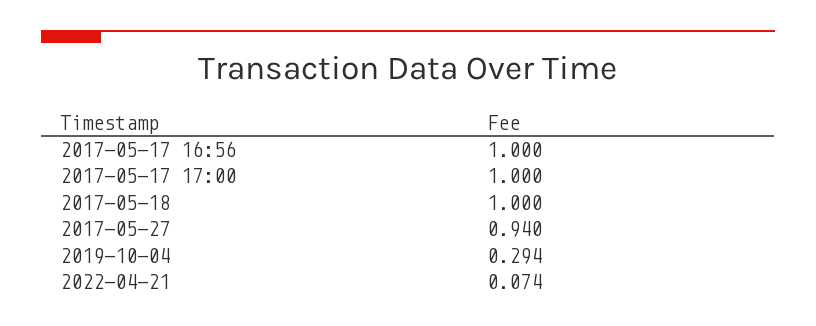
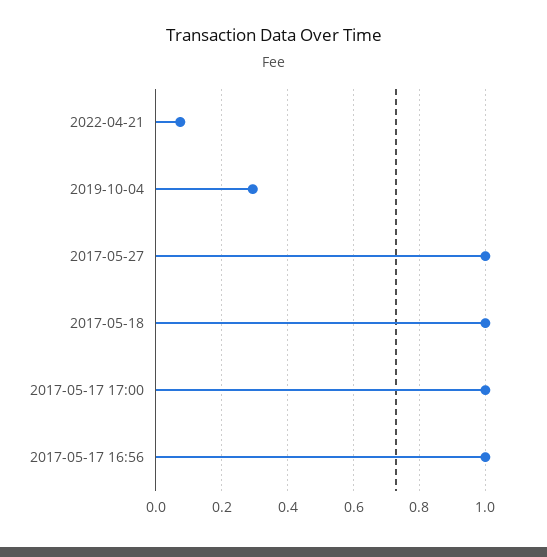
  {
    "2017-05-17 16:56": 1,
    "2017-05-17 17:00": 1,
    "2017-05-18": 1,
-   "2017-05-27": 0.94,
+   "2017-05-27": 1,
    "2019-10-04": 0.294,
    "2022-04-21": 0.074
  }

